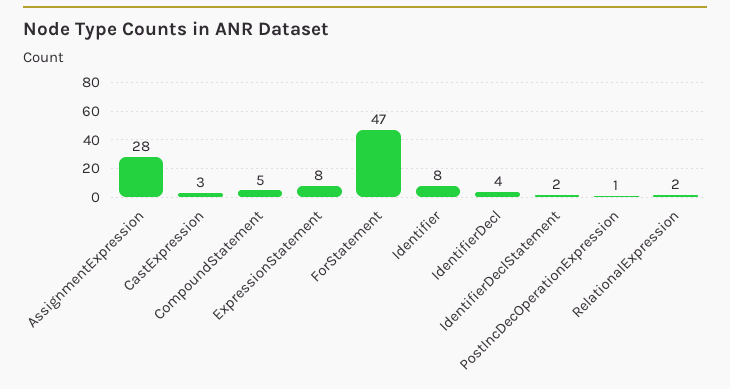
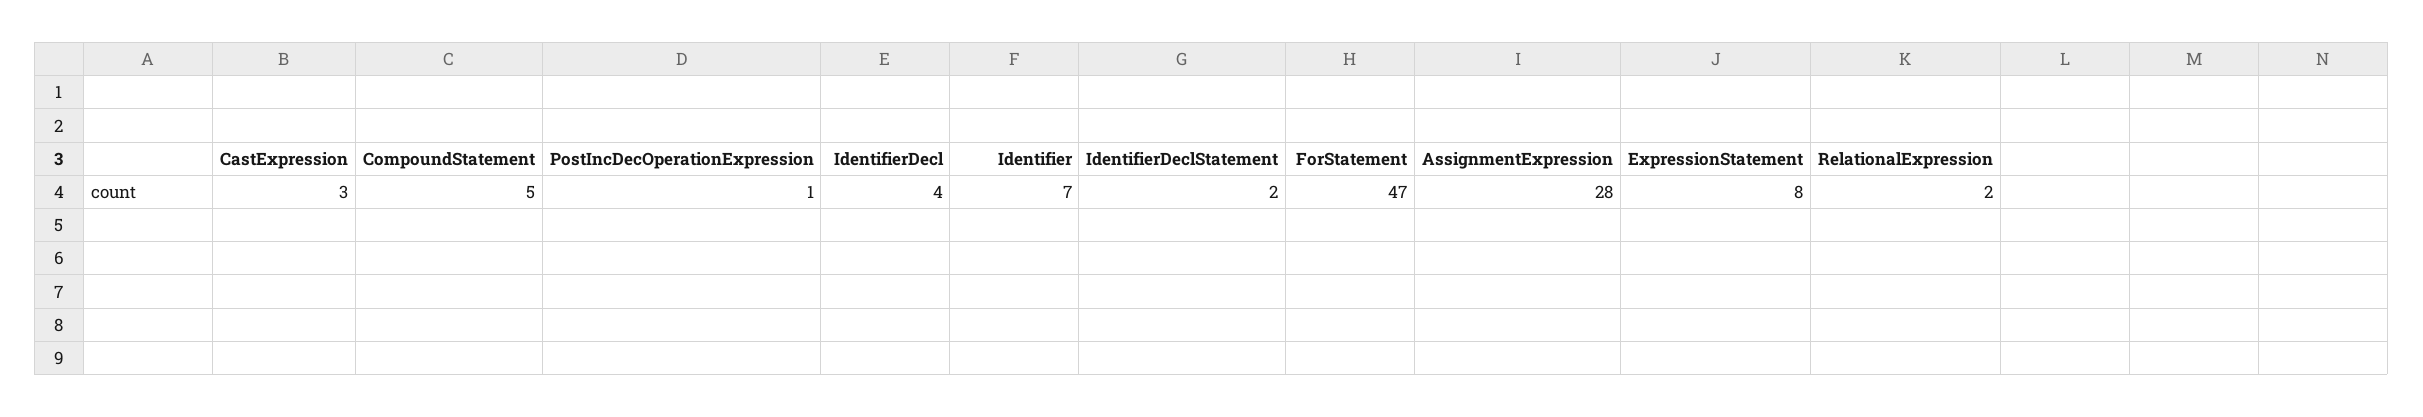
  {
    "AssignmentExpression": 28,
    "CastExpression": 3,
    "CompoundStatement": 5,
    "ExpressionStatement": 8,
    "ForStatement": 47,
-   "Identifier": 8,
+   "Identifier": 7,
    "IdentifierDecl": 4,
    "IdentifierDeclStatement": 2,
    "PostIncDecOperationExpression": 1,
    "RelationalExpression": 2
  }

